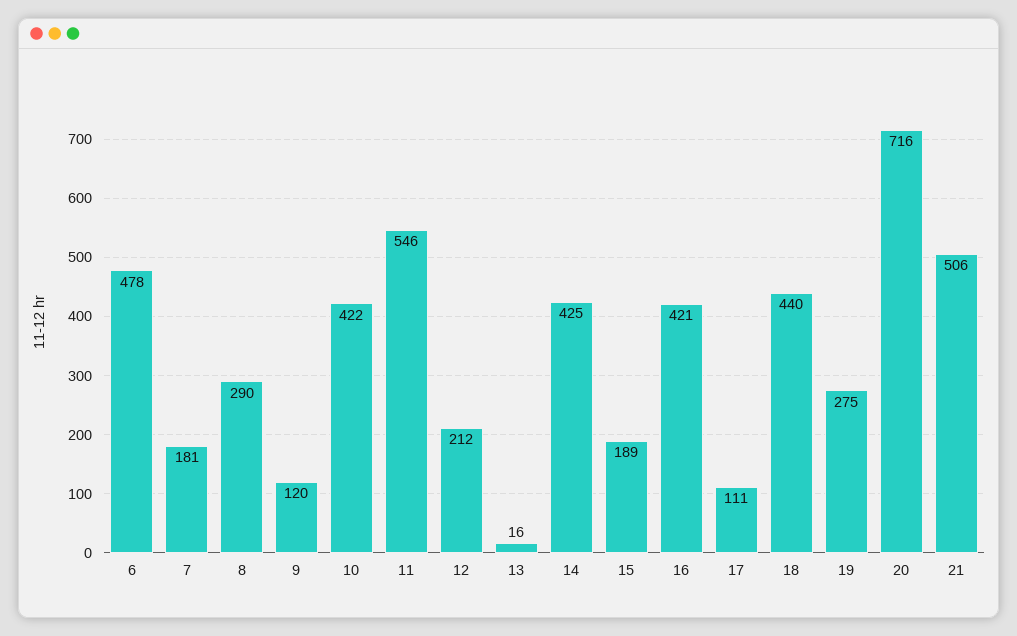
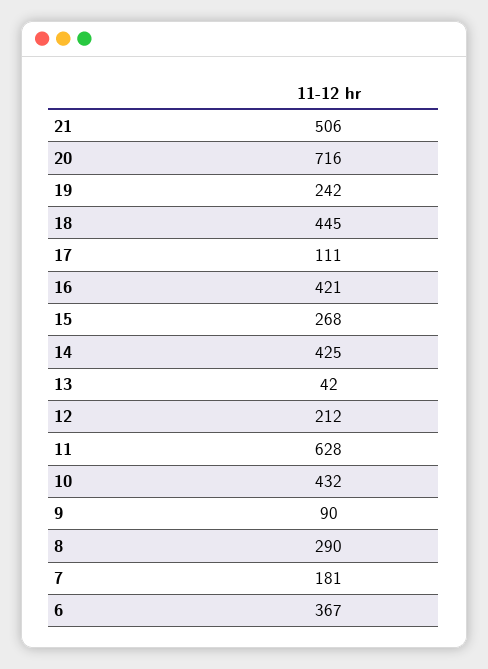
  {
-   "6": 478,
+   "6": 367,
    "7": 181,
    "8": 290,
-   "9": 120,
+   "9": 90,
-   "10": 422,
+   "10": 432,
-   "11": 546,
+   "11": 628,
    "12": 212,
-   "13": 16,
+   "13": 42,
    "14": 425,
-   "15": 189,
+   "15": 268,
    "16": 421,
    "17": 111,
-   "18": 440,
+   "18": 445,
-   "19": 275,
+   "19": 242,
    "20": 716,
    "21": 506
  }

